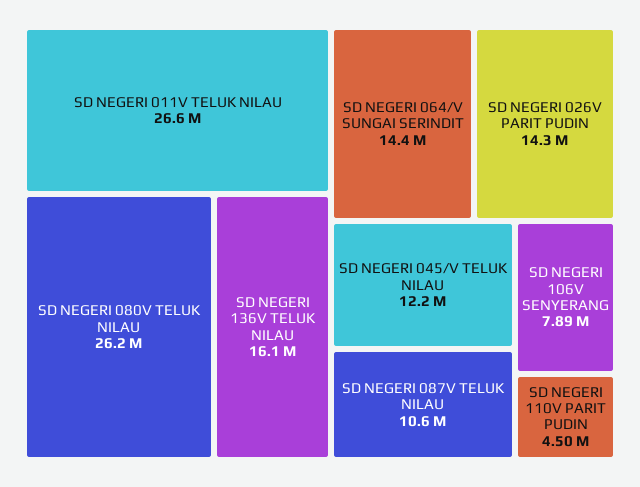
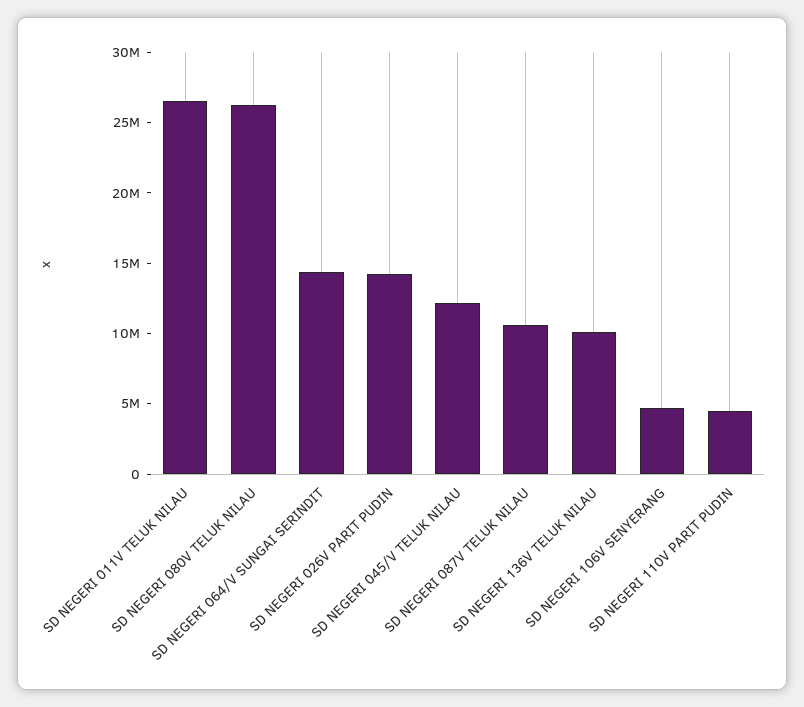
  {
    "SD NEGERI 011V TELUK NILAU": 26600000,
    "SD NEGERI 080V TELUK NILAU": 26200000,
-   "SD NEGERI 136V TELUK NILAU": 16100000,
+   "SD NEGERI 136V TELUK NILAU": 10000000,
    "SD NEGERI 064/V SUNGAI SERINDIT": 14400000,
    "SD NEGERI 026V PARIT PUDIN": 14300000,
    "SD NEGERI 045/V TELUK NILAU": 12200000,
    "SD NEGERI 087V TELUK NILAU": 10600000,
-   "SD NEGERI 106V SENYERANG": 7890000,
+   "SD NEGERI 106V SENYERANG": 5000000,
    "SD NEGERI 110V PARIT PUDIN": 4500000
  }

